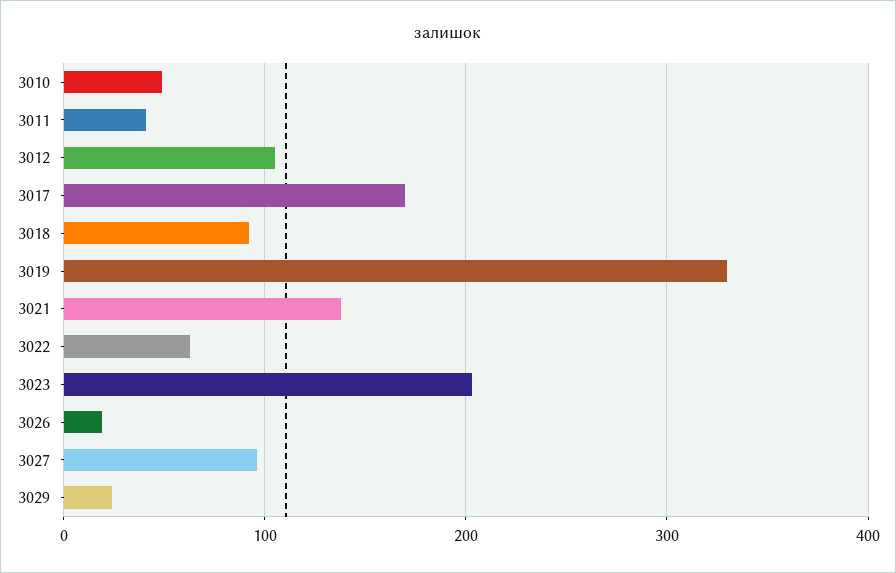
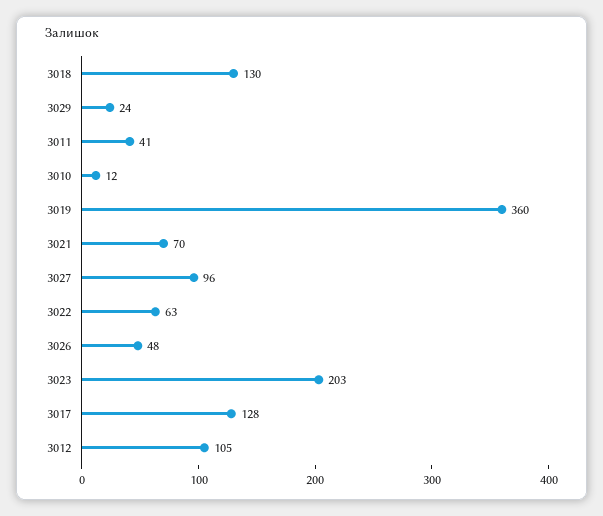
  {
-   "3010": 50,
+   "3010": 12,
    "3011": 41,
    "3012": 105,
-   "3017": 170,
+   "3017": 128,
-   "3018": 90,
+   "3018": 130,
-   "3019": 330,
+   "3019": 360,
-   "3021": 140,
+   "3021": 70,
    "3022": 63,
    "3023": 203,
-   "3026": 20,
+   "3026": 48,
    "3027": 96,
    "3029": 24
  }

